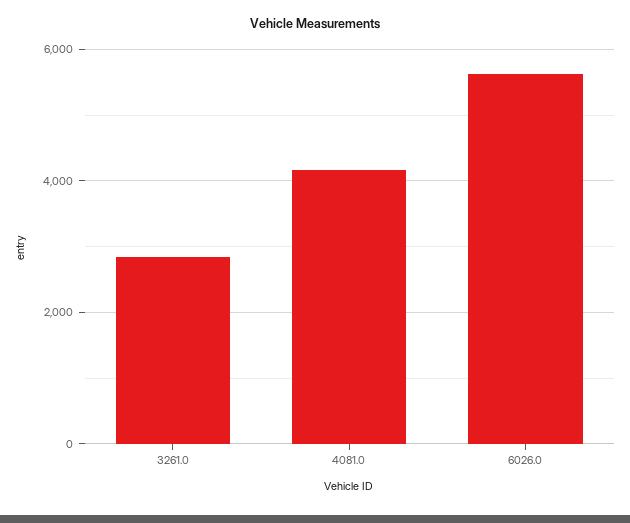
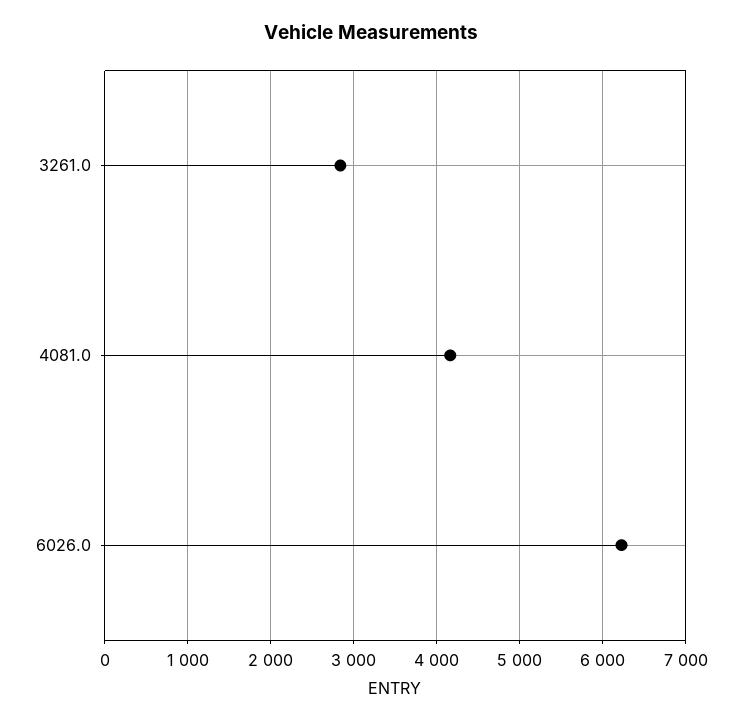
  {
    "3261.0": 2800,
    "4081.0": 4200,
-   "6026.0": 5600
+   "6026.0": 6200
  }

